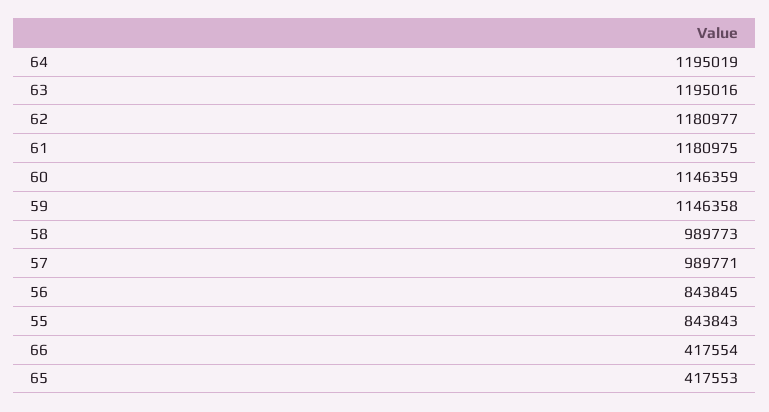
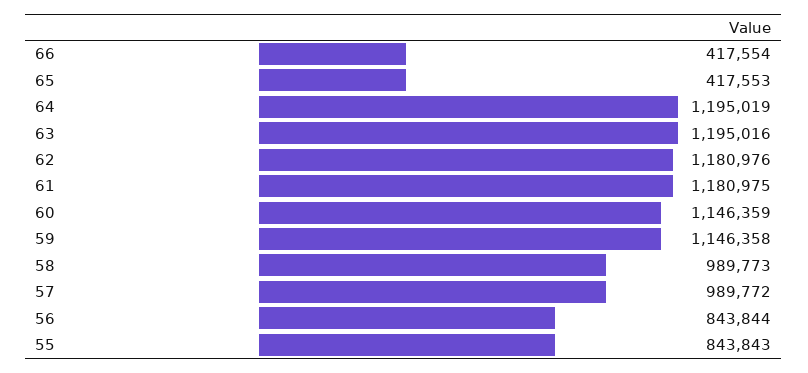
  {
    "64": 1195019,
    "63": 1195016,
-   "62": 1180977,
+   "62": 1180976,
    "61": 1180975,
    "60": 1146359,
    "59": 1146358,
    "58": 989773,
-   "57": 989771,
+   "57": 989772,
-   "56": 843845,
+   "56": 843844,
    "55": 843843,
    "66": 417554,
    "65": 417553
  }

